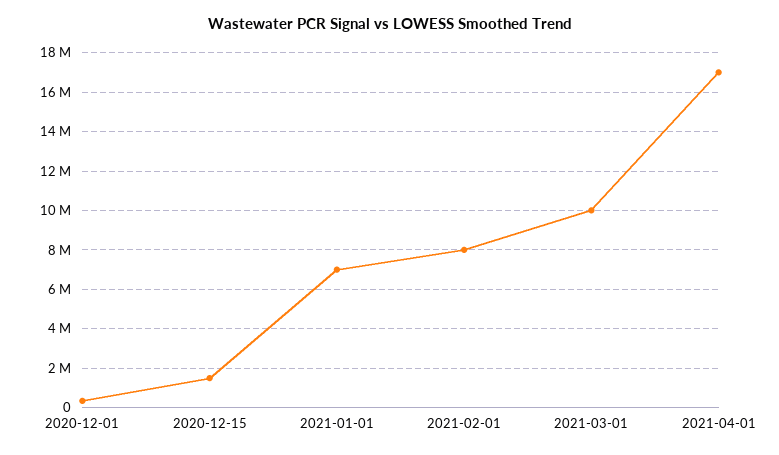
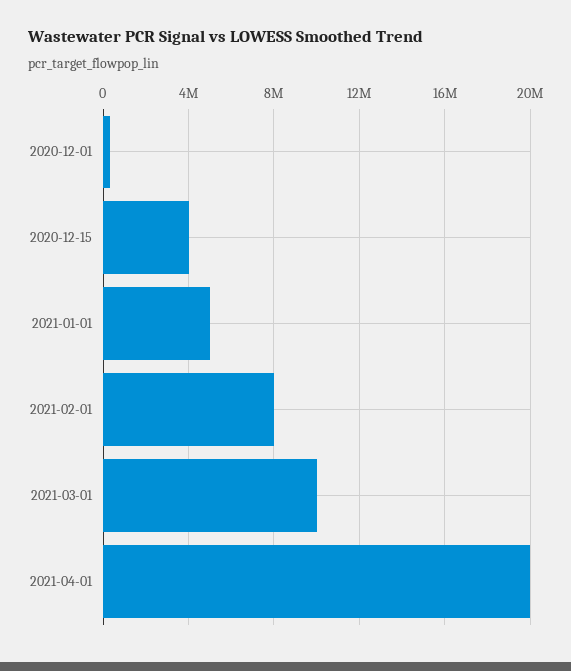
  {
    "2020-12-01": 500000,
-   "2020-12-15": 1500000,
+   "2020-12-15": 4000000,
-   "2021-01-01": 7000000,
+   "2021-01-01": 5000000,
    "2021-02-01": 8000000,
    "2021-03-01": 10000000,
-   "2021-04-01": 17000000
+   "2021-04-01": 20000000
  }

